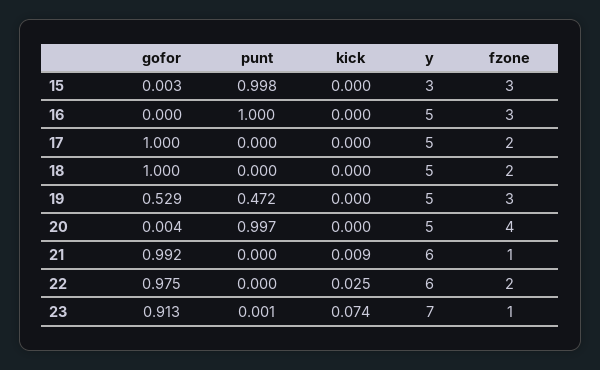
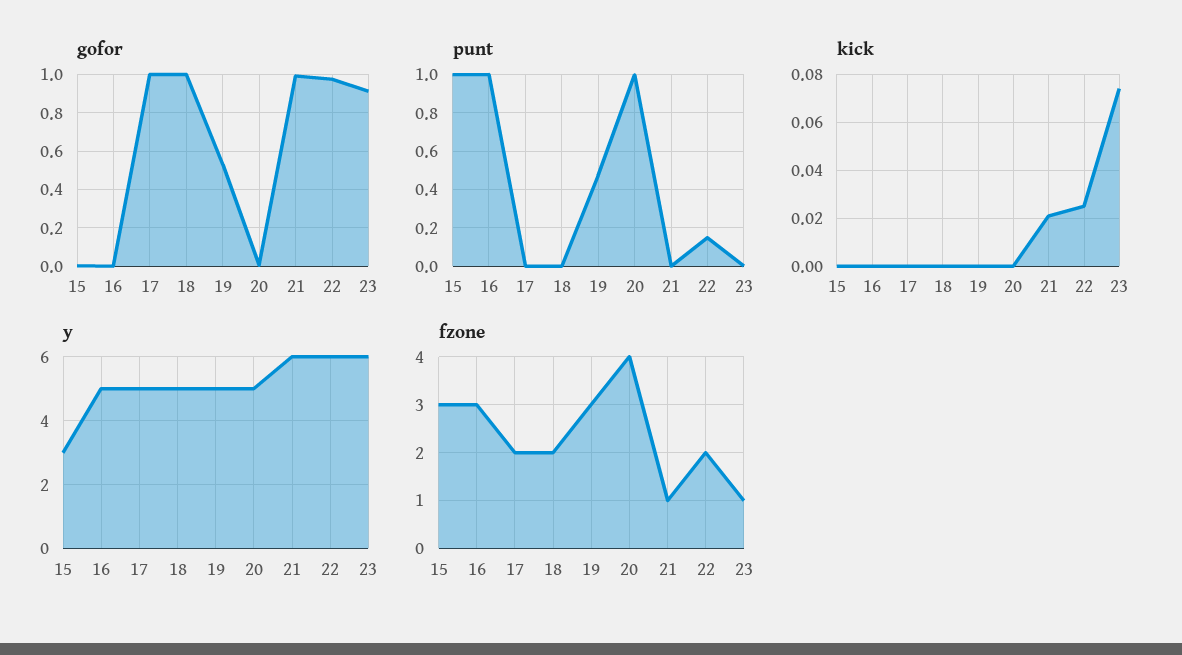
  {
    "gofor": {
      "15": 0.003,
      "16": 0,
      "17": 1,
      "18": 1,
      "19": 0.529,
      "20": 0.004,
      "21": 0.992,
      "22": 0.975,
      "23": 0.913
    },
    "punt": {
      "15": 0.998,
      "16": 1,
      "17": 0,
      "18": 0,
      "19": 0.472,
      "20": 0.997,
      "21": 0,
-     "22": 0,
+     "22": 0.15,
      "23": 0.001
    },
    "kick": {
      "15": 0,
      "16": 0,
      "17": 0,
      "18": 0,
      "19": 0,
      "20": 0,
-     "21": 0.009,
+     "21": 0.02,
      "22": 0.025,
      "23": 0.074
    },
    "y": {
      "15": 3,
      "16": 5,
      "17": 5,
      "18": 5,
      "19": 5,
      "20": 5,
      "21": 6,
      "22": 6,
-     "23": 7
+     "23": 6
    },
    "fzone": {
      "15": 3,
      "16": 3,
      "17": 2,
      "18": 2,
      "19": 3,
      "20": 4,
      "21": 1,
      "22": 2,
      "23": 1
    }
  }

